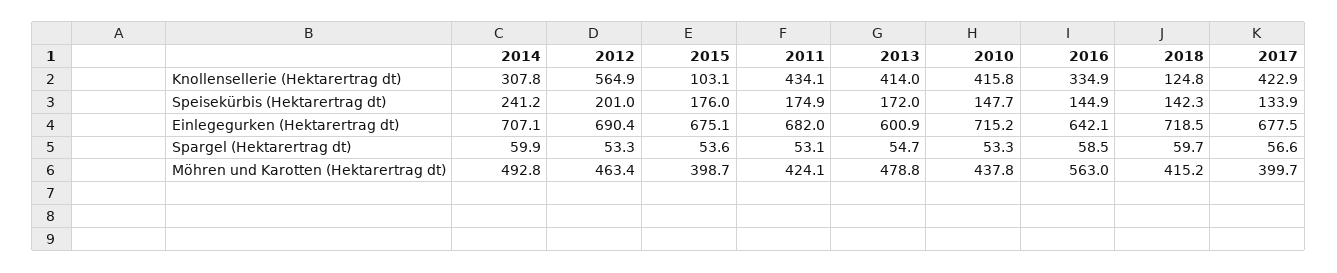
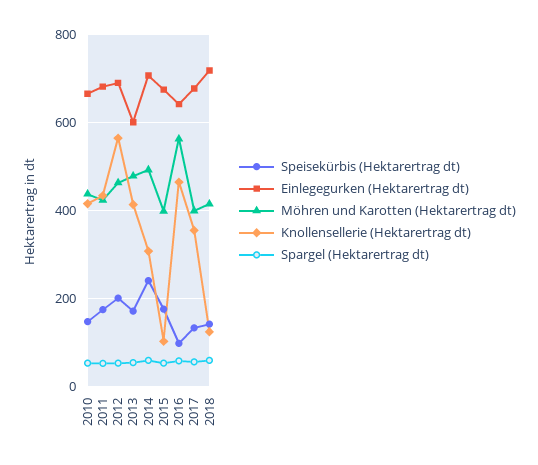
  {
    "Knollensellerie (Hektarertrag dt)": {
      "2014": 307.8,
      "2012": 564.9,
      "2015": 103.1,
      "2011": 434.1,
      "2013": 414,
      "2010": 415.8,
-     "2016": 334.9,
+     "2016": 460,
      "2018": 124.8,
-     "2017": 422.9
+     "2017": 360
    },
    "Speisekürbis (Hektarertrag dt)": {
      "2014": 241.2,
      "2012": 201,
      "2015": 176,
      "2011": 174.9,
      "2013": 172,
      "2010": 147.7,
-     "2016": 144.9,
+     "2016": 100,
      "2018": 142.3,
      "2017": 133.9
    },
    "Einlegegurken (Hektarertrag dt)": {
      "2014": 707.1,
      "2012": 690.4,
      "2015": 675.1,
      "2011": 682,
      "2013": 600.9,
-     "2010": 715.2,
+     "2010": 660,
      "2016": 642.1,
      "2018": 718.5,
      "2017": 677.5
    },
    "Spargel (Hektarertrag dt)": {
      "2014": 59.9,
      "2012": 53.3,
      "2015": 53.6,
      "2011": 53.1,
      "2013": 54.7,
      "2010": 53.3,
      "2016": 58.5,
      "2018": 59.7,
      "2017": 56.6
    },
    "Möhren und Karotten (Hektarertrag dt)": {
      "2014": 492.8,
      "2012": 463.4,
      "2015": 398.7,
      "2011": 424.1,
      "2013": 478.8,
      "2010": 437.8,
      "2016": 563,
      "2018": 415.2,
      "2017": 399.7
    }
  }

